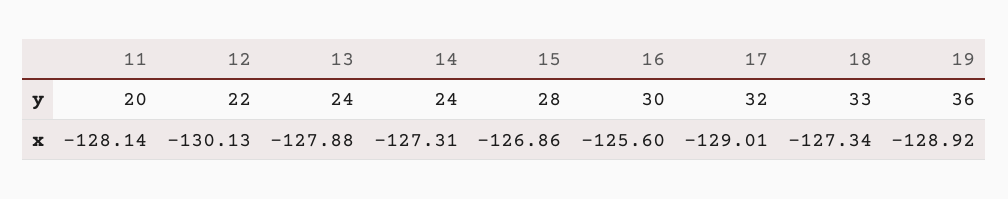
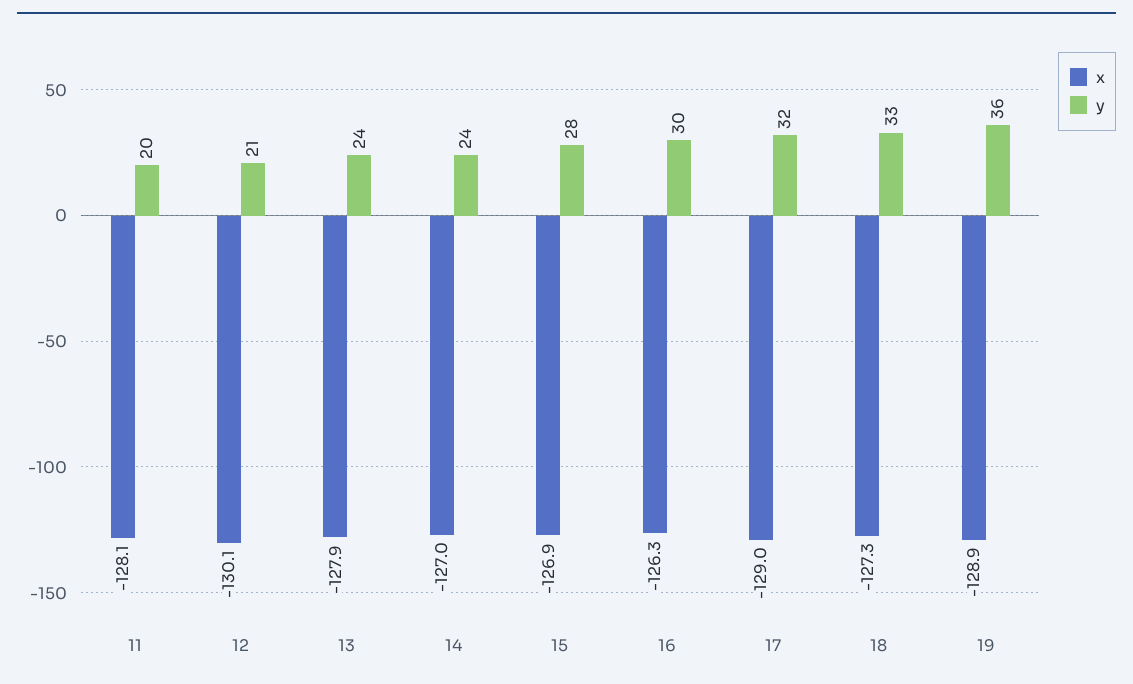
  {
    "y": {
      "11": 20,
-     "12": 22,
+     "12": 21,
      "13": 24,
      "14": 24,
      "15": 28,
      "16": 30,
      "17": 32,
      "18": 33,
      "19": 36
    },
    "x": {
      "11": -128.14,
      "12": -130.13,
      "13": -127.88,
-     "14": -127.31,
+     "14": -127,
      "15": -126.86,
-     "16": -125.6,
+     "16": -126.3,
      "17": -129.01,
      "18": -127.34,
      "19": -128.92
    }
  }

